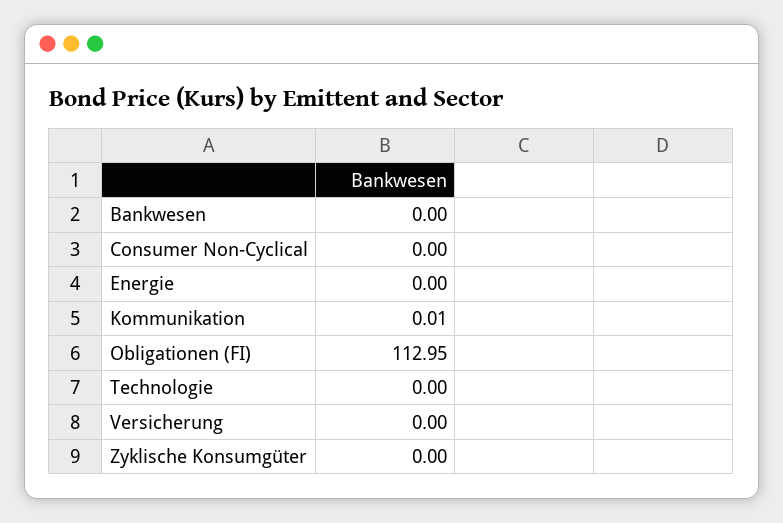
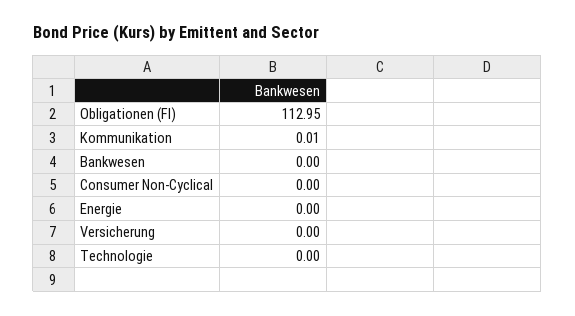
  {
    "Bankwesen": 0,
    "Consumer Non-Cyclical": 0,
    "Energie": 0,
    "Kommunikation": 0.01,
    "Obligationen (FI)": 112.95,
    "Technologie": 0,
-   "Versicherung": 0,
+   "Versicherung": 0
-   "Zyklische Konsumgüter": 0
  }

